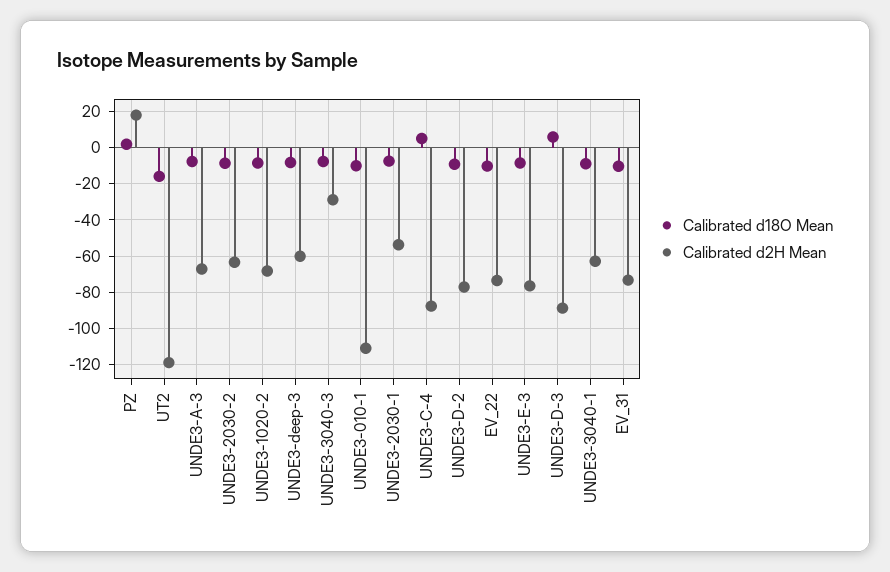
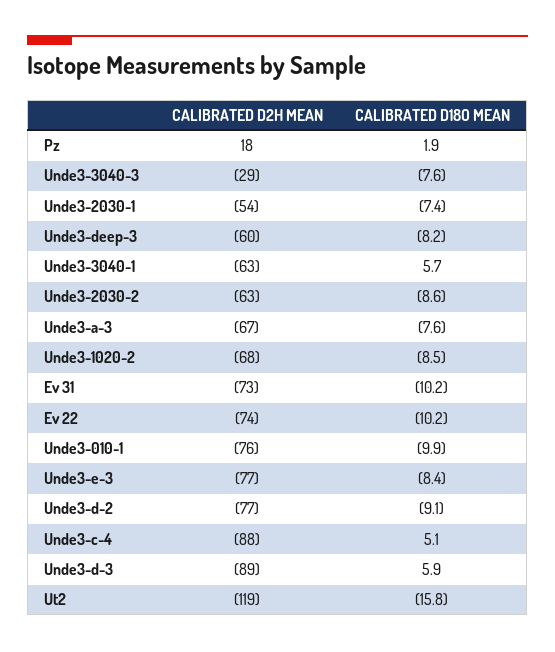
  {
    "Calibrated d18O Mean": {
      "PZ": 1.9,
      "UT2": -15.8,
      "UNDE3-A-3": -7.6,
      "UNDE3-2030-2": -8.6,
      "UNDE3-1020-2": -8.5,
      "UNDE3-deep-3": -8.2,
      "UNDE3-3040-3": -7.6,
      "UNDE3-010-1": -9.9,
      "UNDE3-2030-1": -7.4,
      "UNDE3-C-4": 5.1,
      "UNDE3-D-2": -9.1,
      "EV_22": -10.2,
      "UNDE3-E-3": -8.4,
      "UNDE3-D-3": 5.9,
-     "UNDE3-3040-1": -10,
+     "UNDE3-3040-1": 5.7,
      "EV_31": -10.2
    },
    "Calibrated d2H Mean": {
      "PZ": 18,
      "UT2": -119,
      "UNDE3-A-3": -67,
      "UNDE3-2030-2": -63,
      "UNDE3-1020-2": -68,
      "UNDE3-deep-3": -60,
      "UNDE3-3040-3": -29,
-     "UNDE3-010-1": -110,
+     "UNDE3-010-1": -76,
      "UNDE3-2030-1": -54,
      "UNDE3-C-4": -88,
      "UNDE3-D-2": -77,
      "EV_22": -74,
      "UNDE3-E-3": -77,
      "UNDE3-D-3": -89,
      "UNDE3-3040-1": -63,
      "EV_31": -73
    }
  }

